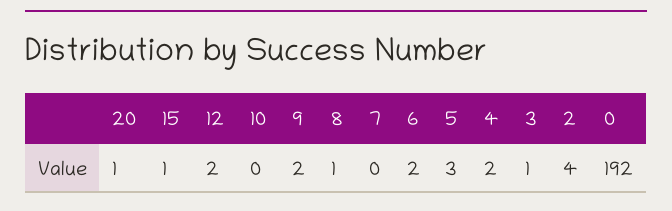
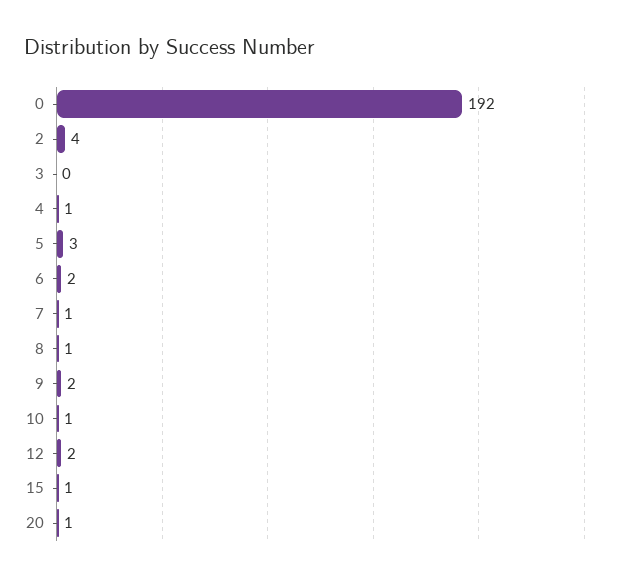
  {
    "20": 1,
    "15": 1,
    "12": 2,
-   "10": 0,
+   "10": 1,
    "9": 2,
    "8": 1,
-   "7": 0,
+   "7": 1,
    "6": 2,
    "5": 3,
-   "4": 2,
+   "4": 1,
-   "3": 1,
+   "3": 0,
    "2": 4,
    "0": 192
  }

